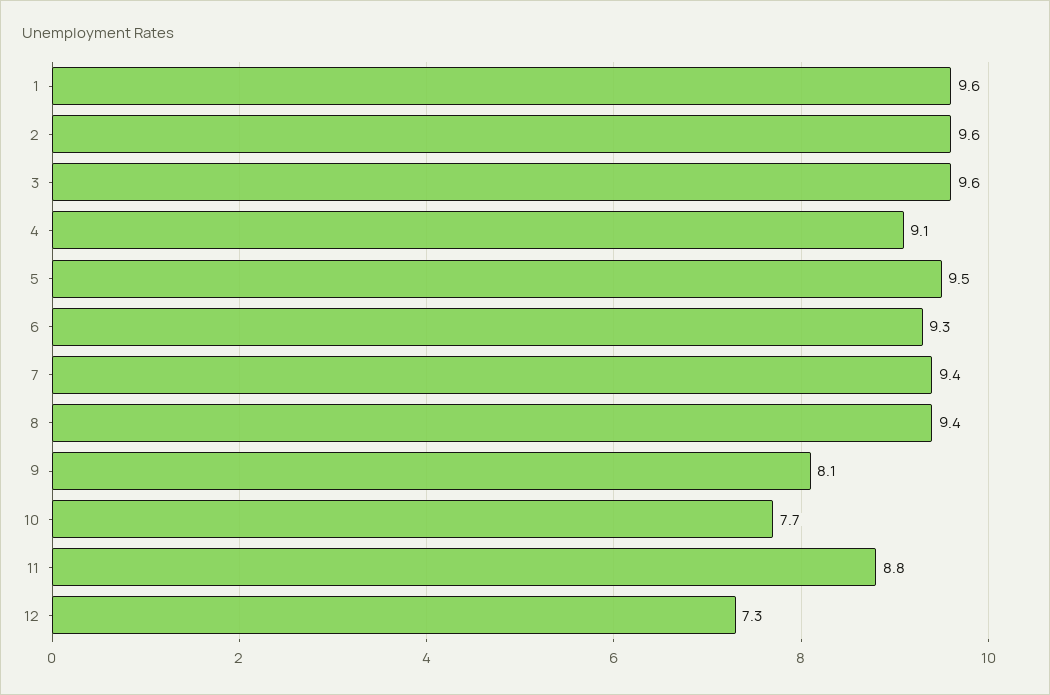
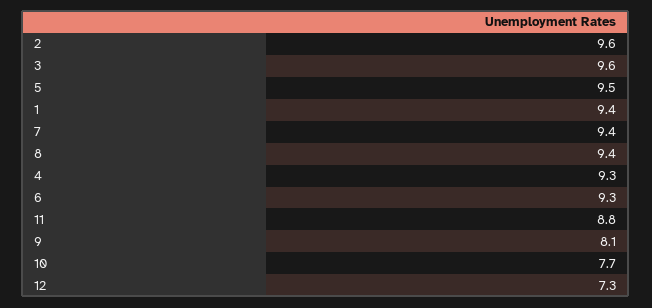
  {
-   "1": 9.6,
+   "1": 9.4,
    "2": 9.6,
    "3": 9.6,
-   "4": 9.1,
+   "4": 9.3,
    "5": 9.5,
    "6": 9.3,
    "7": 9.4,
    "8": 9.4,
    "9": 8.1,
    "10": 7.7,
    "11": 8.8,
    "12": 7.3
  }

